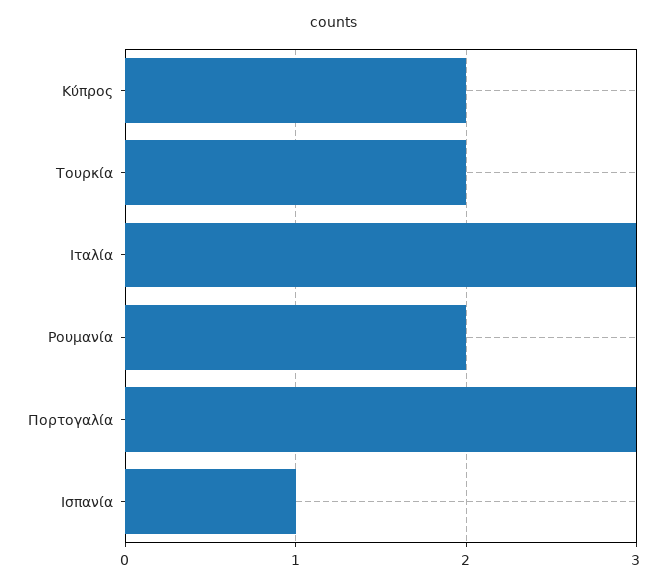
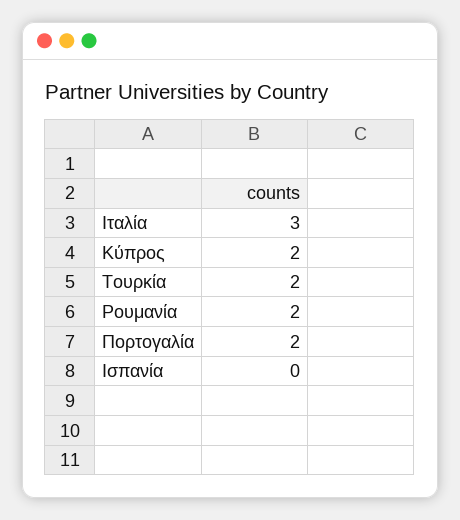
  {
    "Κύπρος": 2,
    "Τουρκία": 2,
    "Ιταλία": 3,
    "Ρουμανία": 2,
-   "Πορτογαλία": 3,
+   "Πορτογαλία": 2,
-   "Ισπανία": 1
+   "Ισπανία": 0
  }

